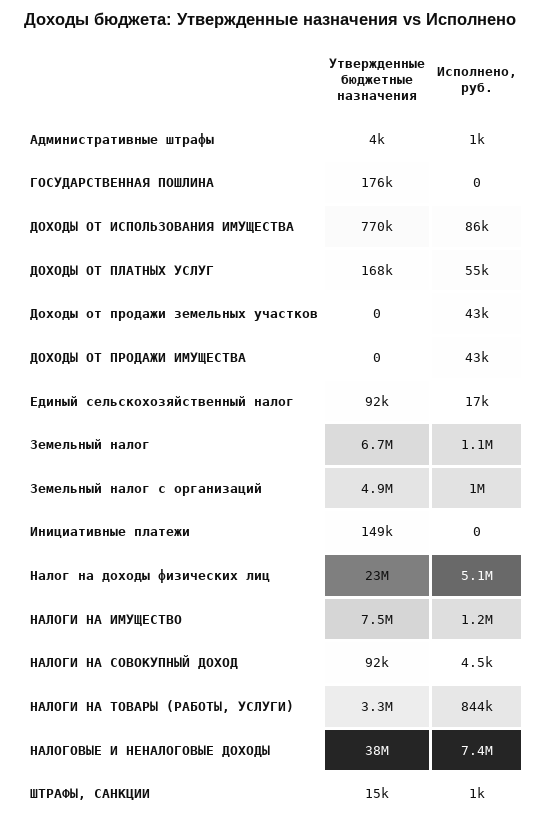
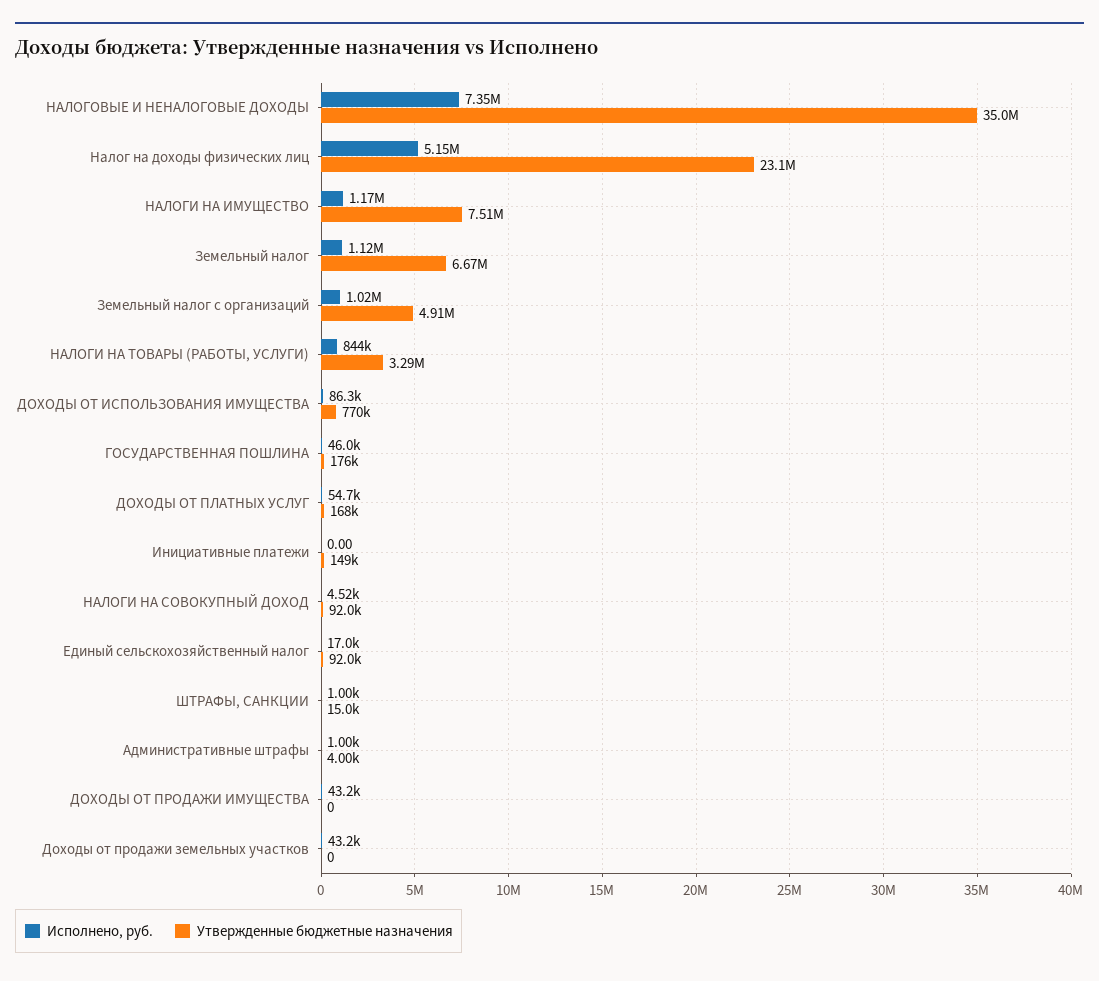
  {
    "Утвержденные бюджетные назначения": {
      "Административные штрафы": 4000,
      "ГОСУДАРСТВЕННАЯ ПОШЛИНА": 176000,
      "ДОХОДЫ ОТ ИСПОЛЬЗОВАНИЯ ИМУЩЕСТВА": 770000,
      "ДОХОДЫ ОТ ПЛАТНЫХ УСЛУГ": 168000,
      "Доходы от продажи земельных участков": 0,
      "ДОХОДЫ ОТ ПРОДАЖИ ИМУЩЕСТВА": 0,
      "Единый сельскохозяйственный налог": 92000,
      "Земельный налог": 6670000,
      "Земельный налог с организаций": 4910000,
      "Инициативные платежи": 149000,
      "Налог на доходы физических лиц": 23100000,
      "НАЛОГИ НА ИМУЩЕСТВО": 7510000,
      "НАЛОГИ НА СОВОКУПНЫЙ ДОХОД": 92000,
      "НАЛОГИ НА ТОВАРЫ (РАБОТЫ, УСЛУГИ)": 3290000,
-     "НАЛОГОВЫЕ И НЕНАЛОГОВЫЕ ДОХОДЫ": 38000000,
+     "НАЛОГОВЫЕ И НЕНАЛОГОВЫЕ ДОХОДЫ": 35000000,
      "ШТРАФЫ, САНКЦИИ": 15000
    },
    "Исполнено, руб.": {
      "Административные штрафы": 1000,
-     "ГОСУДАРСТВЕННАЯ ПОШЛИНА": 0,
+     "ГОСУДАРСТВЕННАЯ ПОШЛИНА": 46000,
      "ДОХОДЫ ОТ ИСПОЛЬЗОВАНИЯ ИМУЩЕСТВА": 86300,
      "ДОХОДЫ ОТ ПЛАТНЫХ УСЛУГ": 54700,
      "Доходы от продажи земельных участков": 43200,
      "ДОХОДЫ ОТ ПРОДАЖИ ИМУЩЕСТВА": 43200,
      "Единый сельскохозяйственный налог": 17000,
      "Земельный налог": 1120000,
      "Земельный налог с организаций": 1020000,
      "Инициативные платежи": 0,
      "Налог на доходы физических лиц": 5150000,
      "НАЛОГИ НА ИМУЩЕСТВО": 1170000,
      "НАЛОГИ НА СОВОКУПНЫЙ ДОХОД": 4520,
      "НАЛОГИ НА ТОВАРЫ (РАБОТЫ, УСЛУГИ)": 844000,
      "НАЛОГОВЫЕ И НЕНАЛОГОВЫЕ ДОХОДЫ": 7350000,
      "ШТРАФЫ, САНКЦИИ": 1000
    }
  }

